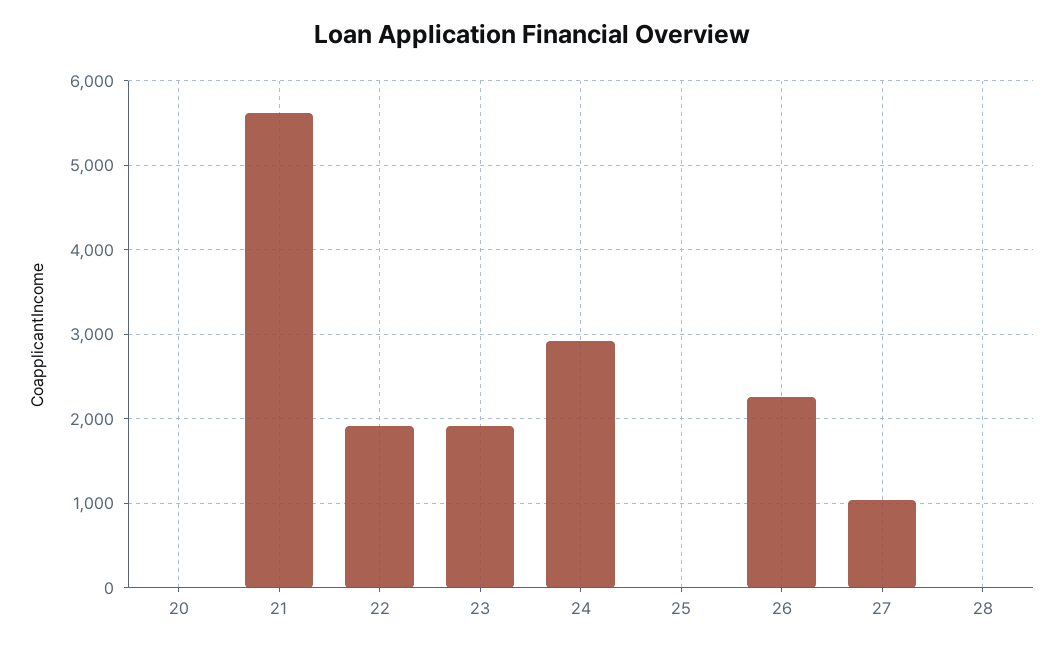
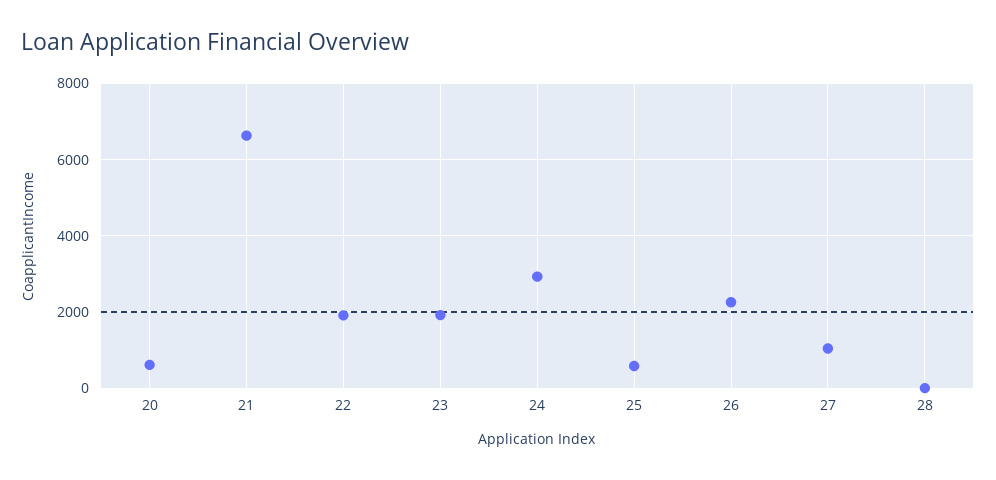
  {
-   "20": 0,
+   "20": 600,
-   "21": 5600,
+   "21": 6600,
    "22": 1900,
    "23": 1900,
    "24": 2900,
-   "25": 0,
+   "25": 600,
    "26": 2300,
    "27": 1000,
    "28": 0
  }

